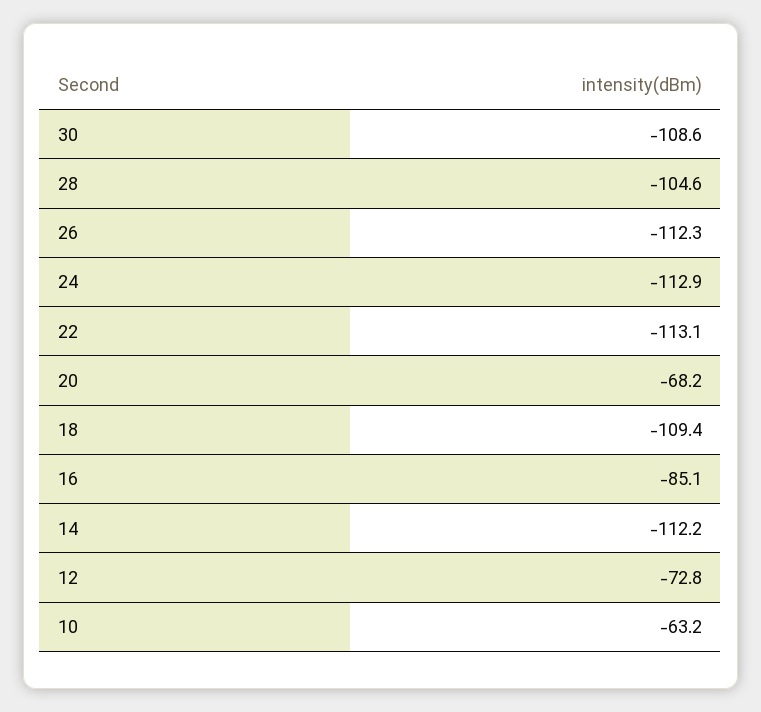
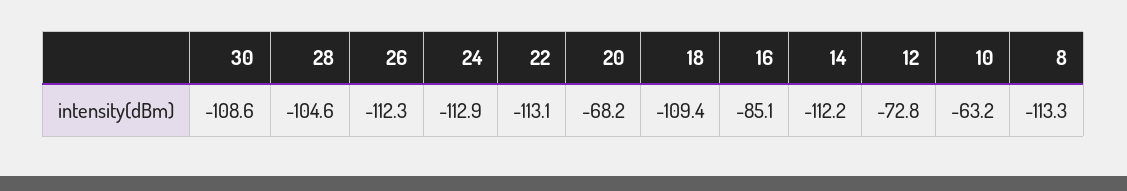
  {
    "30": -108.6,
    "28": -104.6,
    "26": -112.3,
    "24": -112.9,
    "22": -113.1,
    "20": -68.2,
    "18": -109.4,
    "16": -85.1,
    "14": -112.2,
    "12": -72.8,
-   "10": -63.2
+   "10": -63.2,
+   "8": -113.3
  }

